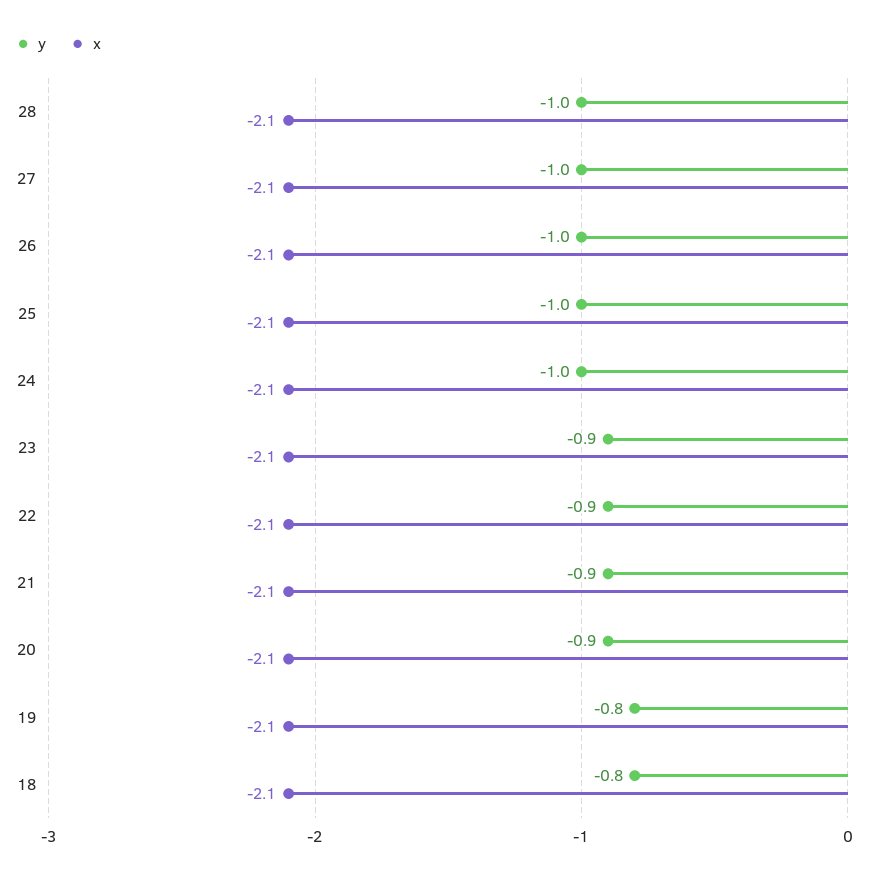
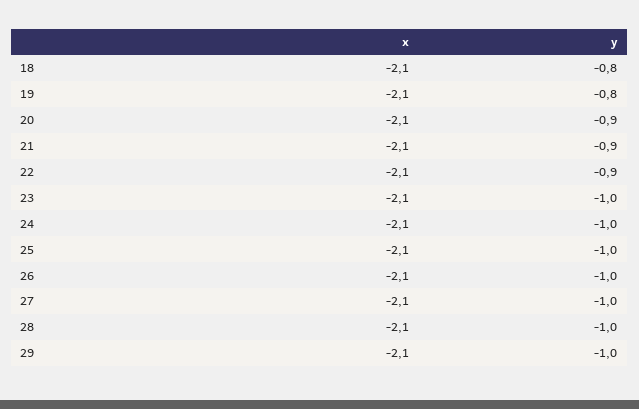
  {
    "y": {
      "28": -1,
      "27": -1,
      "26": -1,
      "25": -1,
      "24": -1,
-     "23": -0.9,
+     "23": -1,
      "22": -0.9,
      "21": -0.9,
      "20": -0.9,
      "19": -0.8,
-     "18": -0.8
+     "18": -0.8,
+     "29": -1
    },
    "x": {
      "28": -2.1,
      "27": -2.1,
      "26": -2.1,
      "25": -2.1,
      "24": -2.1,
      "23": -2.1,
      "22": -2.1,
      "21": -2.1,
      "20": -2.1,
      "19": -2.1,
-     "18": -2.1
+     "18": -2.1,
+     "29": -2.1
    }
  }

